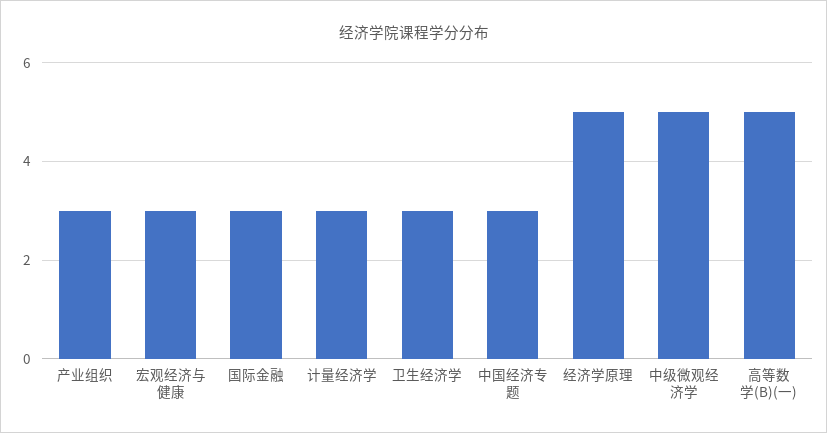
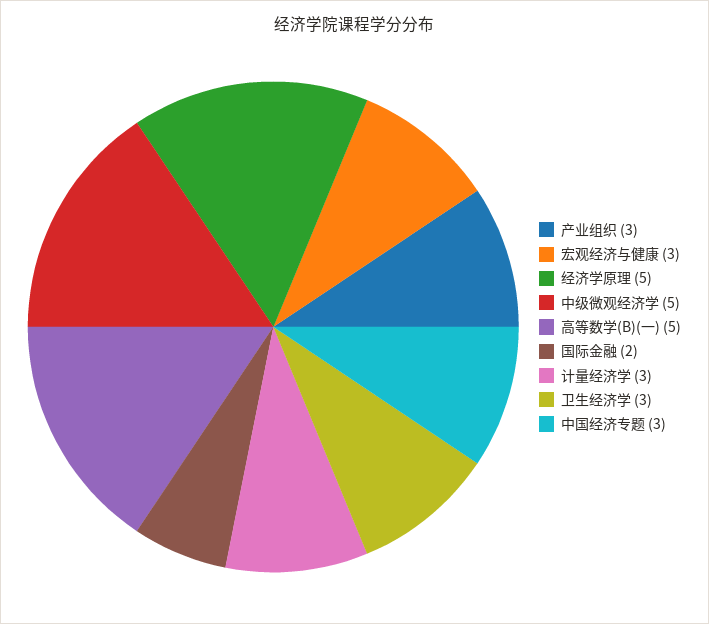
  {
    "产业组织": 3,
    "宏观经济与健康": 3,
-   "国际金融": 3,
+   "国际金融": 2,
    "计量经济学": 3,
    "卫生经济学": 3,
    "中国经济专题": 3,
    "经济学原理": 5,
    "中级微观经济学": 5,
    "高等数学(B)(一)": 5
  }

